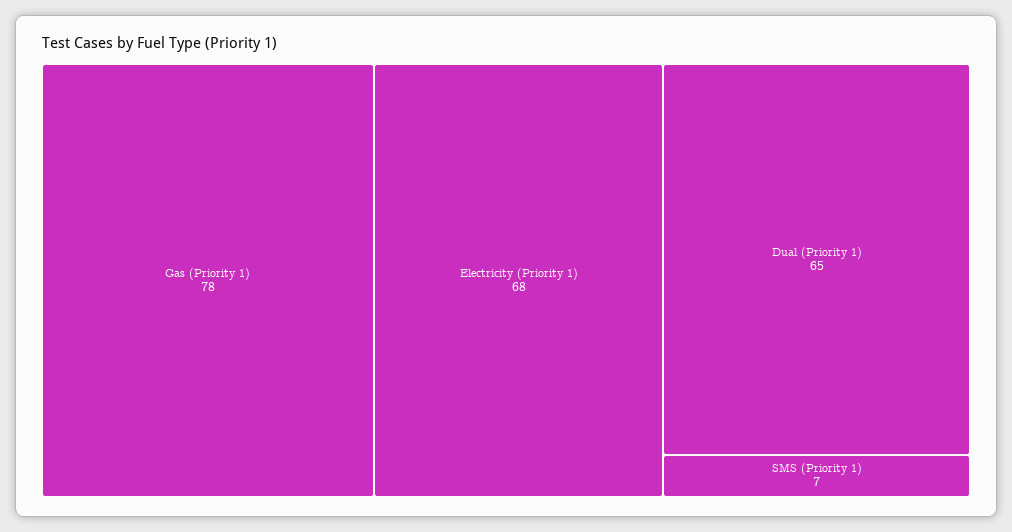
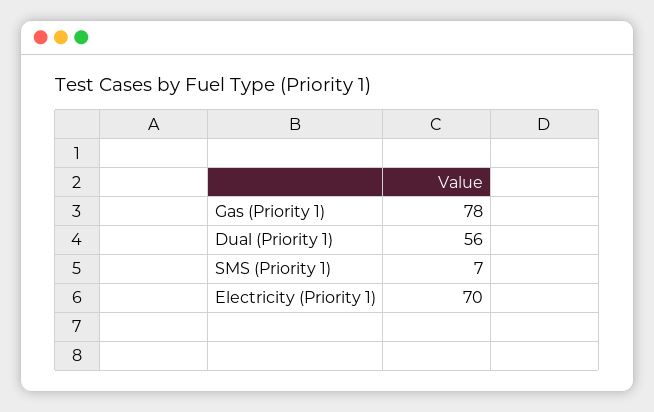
  {
    "Gas (Priority 1)": 78,
-   "Electricity (Priority 1)": 68,
+   "Electricity (Priority 1)": 70,
-   "Dual (Priority 1)": 65,
+   "Dual (Priority 1)": 56,
    "SMS (Priority 1)": 7
  }

